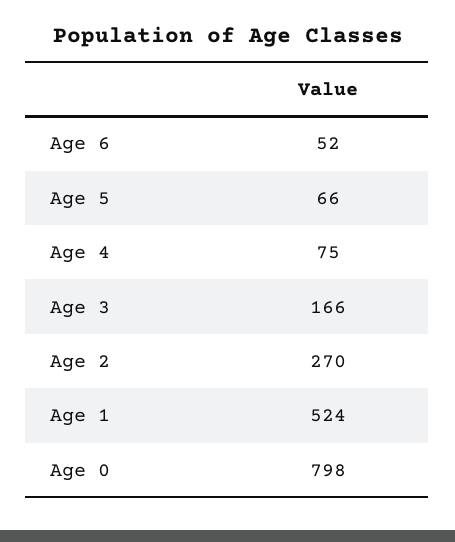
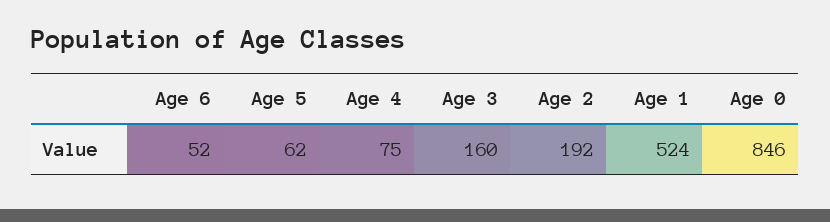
  {
    "Age 6": 52,
-   "Age 5": 66,
+   "Age 5": 62,
    "Age 4": 75,
-   "Age 3": 166,
+   "Age 3": 160,
-   "Age 2": 270,
+   "Age 2": 192,
    "Age 1": 524,
-   "Age 0": 798
+   "Age 0": 846
  }

